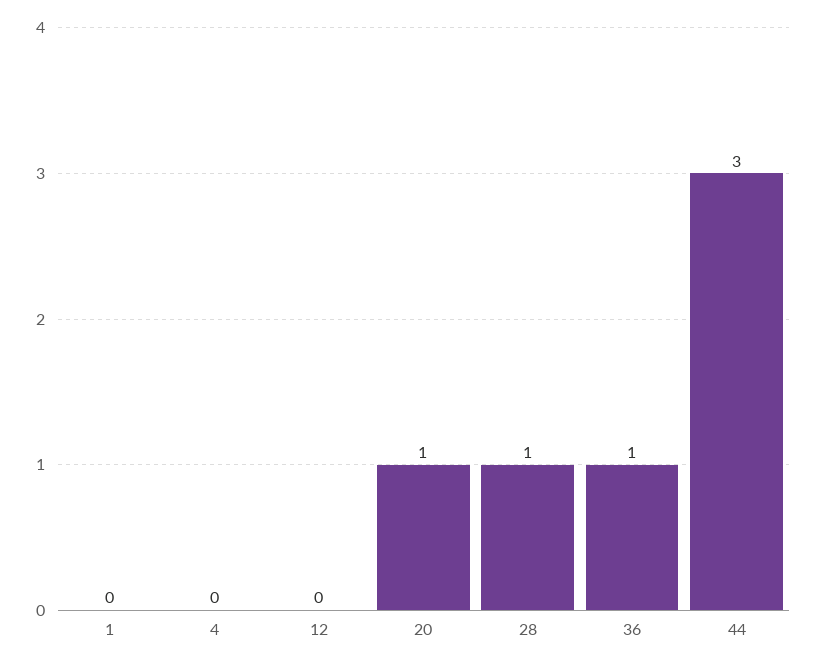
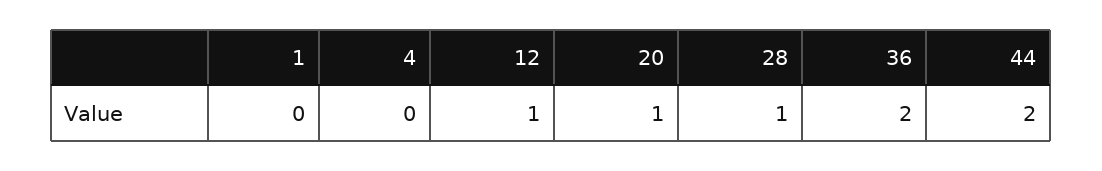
  {
    "1": 0,
    "4": 0,
-   "12": 0,
+   "12": 1,
    "20": 1,
    "28": 1,
-   "36": 1,
+   "36": 2,
-   "44": 3
+   "44": 2
  }

